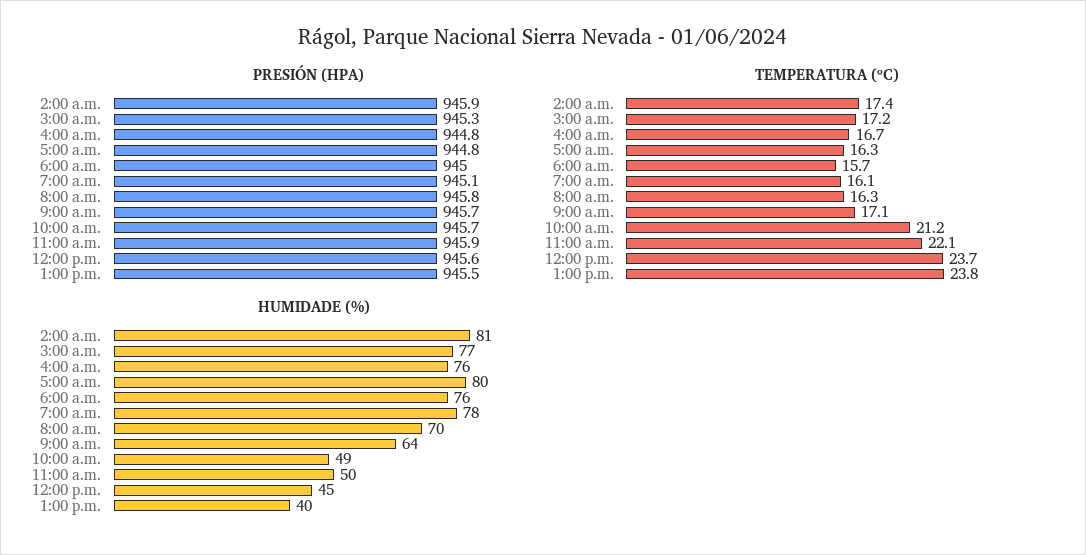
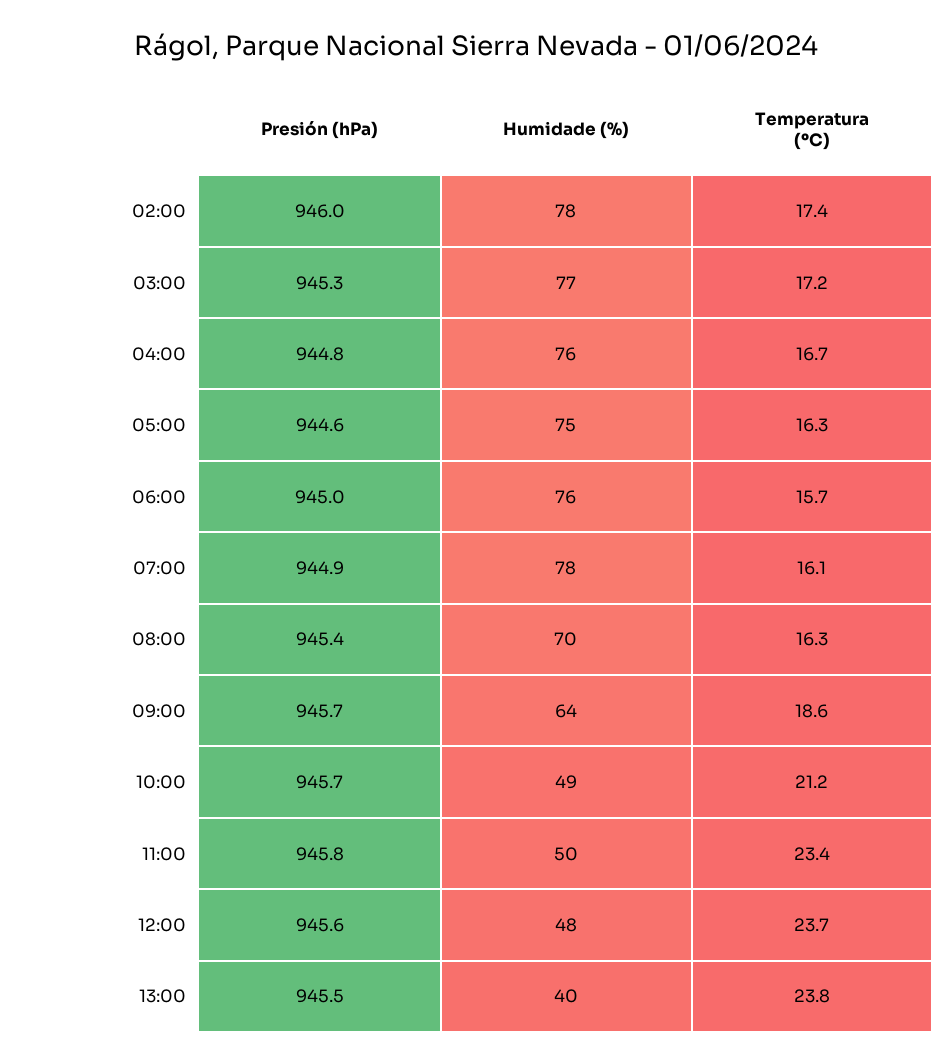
  {
    "PRESIÓN (HPA)": {
-     "2:00 a.m.": 945.9,
+     "2:00 a.m.": 946,
      "3:00 a.m.": 945.3,
      "4:00 a.m.": 944.8,
-     "5:00 a.m.": 944.8,
+     "5:00 a.m.": 944.6,
      "6:00 a.m.": 945,
-     "7:00 a.m.": 945.1,
+     "7:00 a.m.": 944.9,
-     "8:00 a.m.": 945.8,
+     "8:00 a.m.": 945.4,
      "9:00 a.m.": 945.7,
      "10:00 a.m.": 945.7,
-     "11:00 a.m.": 945.9,
+     "11:00 a.m.": 945.8,
      "12:00 p.m.": 945.6,
      "1:00 p.m.": 945.5
    },
    "TEMPERATURA (ºC)": {
      "2:00 a.m.": 17.4,
      "3:00 a.m.": 17.2,
      "4:00 a.m.": 16.7,
      "5:00 a.m.": 16.3,
      "6:00 a.m.": 15.7,
      "7:00 a.m.": 16.1,
      "8:00 a.m.": 16.3,
-     "9:00 a.m.": 17.1,
+     "9:00 a.m.": 18.6,
      "10:00 a.m.": 21.2,
-     "11:00 a.m.": 22.1,
+     "11:00 a.m.": 23.4,
      "12:00 p.m.": 23.7,
      "1:00 p.m.": 23.8
    },
    "HUMIDADE (%)": {
-     "2:00 a.m.": 81,
+     "2:00 a.m.": 78,
      "3:00 a.m.": 77,
      "4:00 a.m.": 76,
-     "5:00 a.m.": 80,
+     "5:00 a.m.": 75,
      "6:00 a.m.": 76,
      "7:00 a.m.": 78,
      "8:00 a.m.": 70,
      "9:00 a.m.": 64,
      "10:00 a.m.": 49,
      "11:00 a.m.": 50,
-     "12:00 p.m.": 45,
+     "12:00 p.m.": 48,
      "1:00 p.m.": 40
    }
  }

